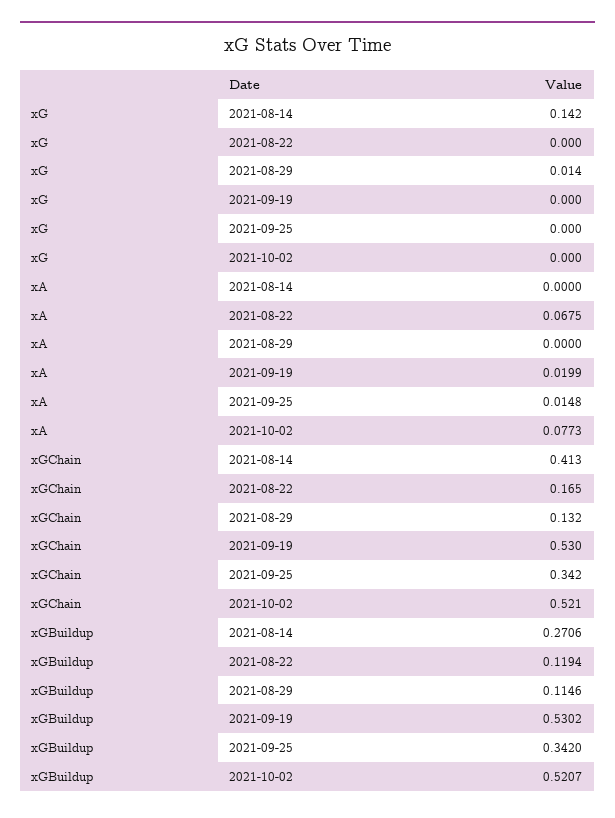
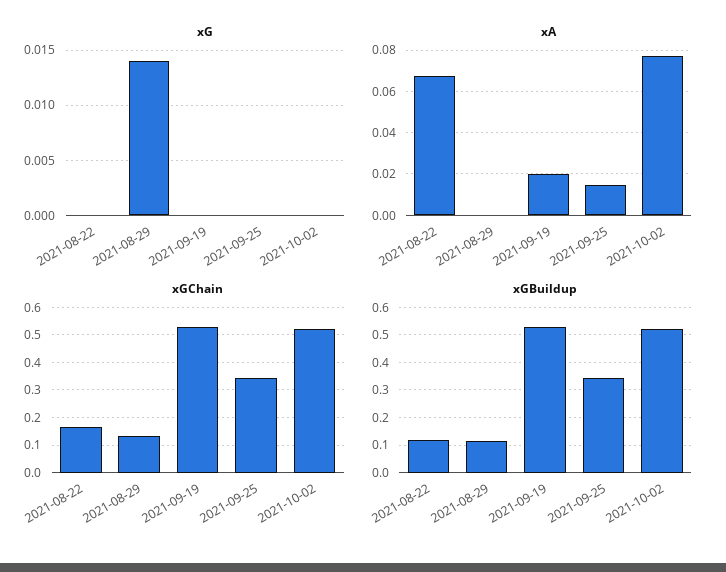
  {
    "xG": {
-     "2021-08-14": 0.142,
      "2021-08-22": 0,
      "2021-08-29": 0.014,
      "2021-09-19": 0,
      "2021-09-25": 0,
      "2021-10-02": 0
    },
    "xA": {
-     "2021-08-14": 0,
      "2021-08-22": 0.0675,
      "2021-08-29": 0,
      "2021-09-19": 0.0199,
      "2021-09-25": 0.0148,
      "2021-10-02": 0.0773
    },
    "xGChain": {
-     "2021-08-14": 0.413,
      "2021-08-22": 0.165,
      "2021-08-29": 0.132,
      "2021-09-19": 0.53,
      "2021-09-25": 0.342,
      "2021-10-02": 0.521
    },
    "xGBuildup": {
-     "2021-08-14": 0.2706,
      "2021-08-22": 0.1194,
      "2021-08-29": 0.1146,
      "2021-09-19": 0.5302,
      "2021-09-25": 0.342,
      "2021-10-02": 0.5207
    }
  }

